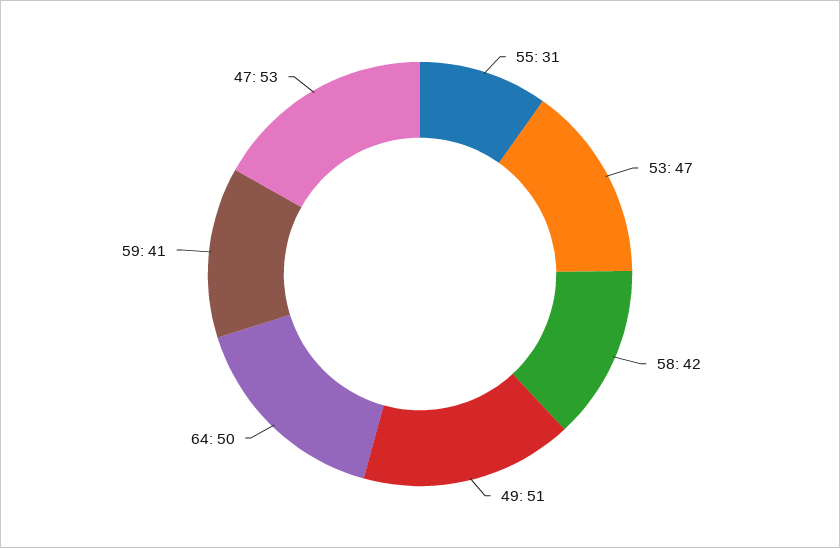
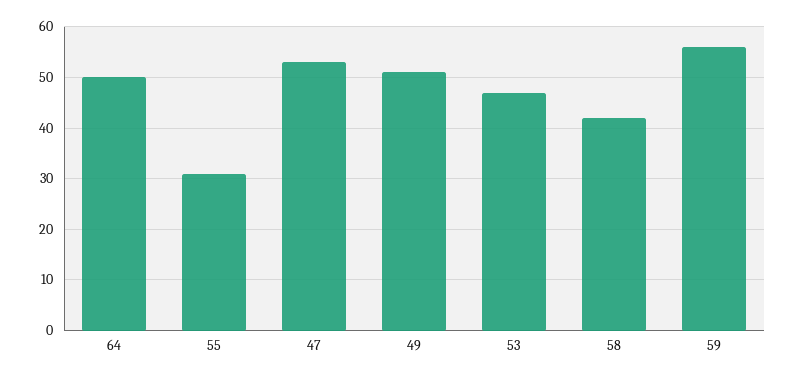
  {
    "55": 31,
    "53": 47,
    "58": 42,
    "49": 51,
    "64": 50,
-   "59": 41,
+   "59": 55,
    "47": 53
  }

